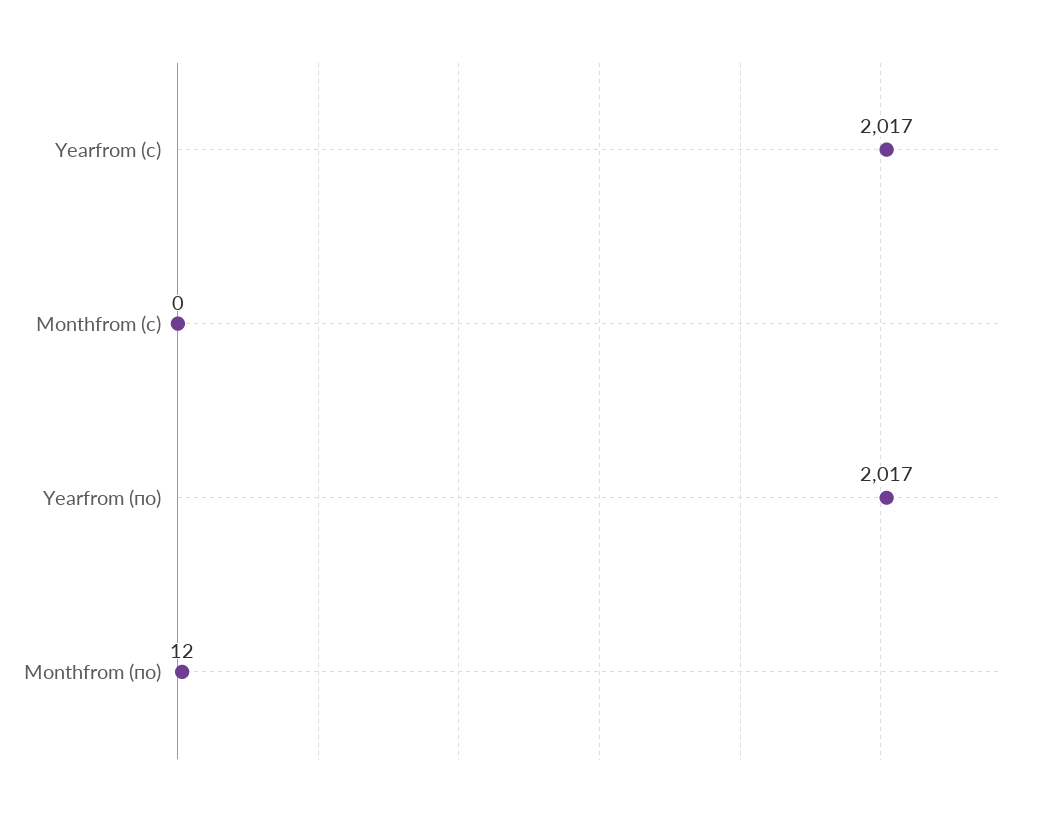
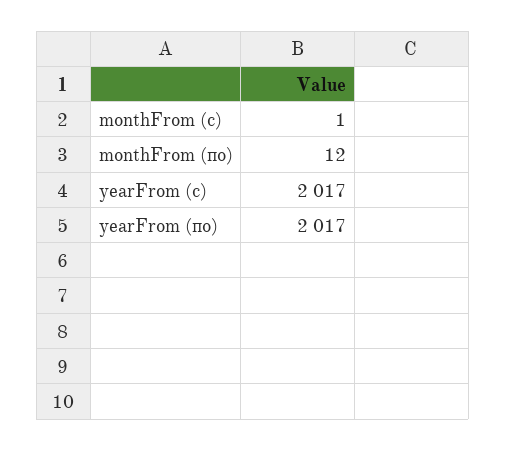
  {
    "Yearfrom (с)": 2017,
-   "Monthfrom (с)": 0,
+   "Monthfrom (с)": 1,
    "Yearfrom (по)": 2017,
    "Monthfrom (по)": 12
  }

